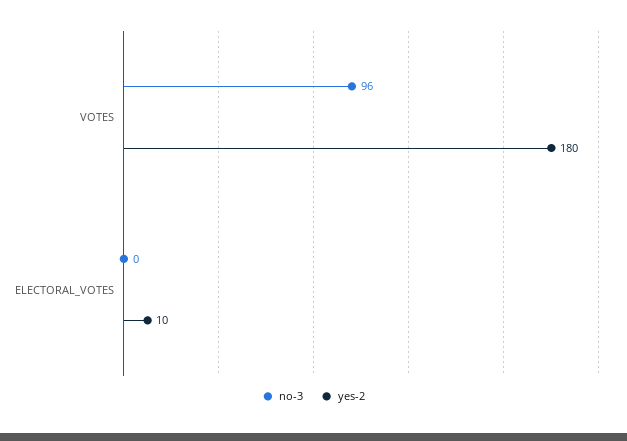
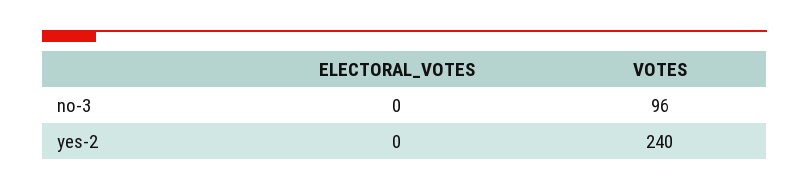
  {
    "no-3": {
      "VOTES": 96,
      "ELECTORAL_VOTES": 0
    },
    "yes-2": {
-     "VOTES": 180,
+     "VOTES": 240,
-     "ELECTORAL_VOTES": 10
+     "ELECTORAL_VOTES": 0
    }
  }

